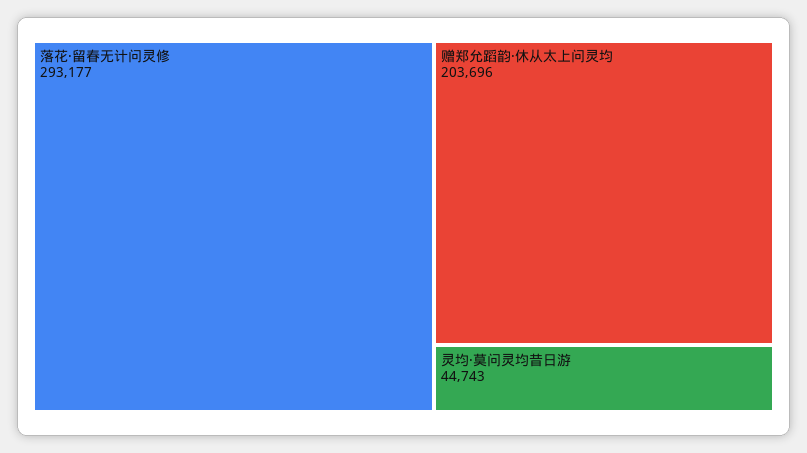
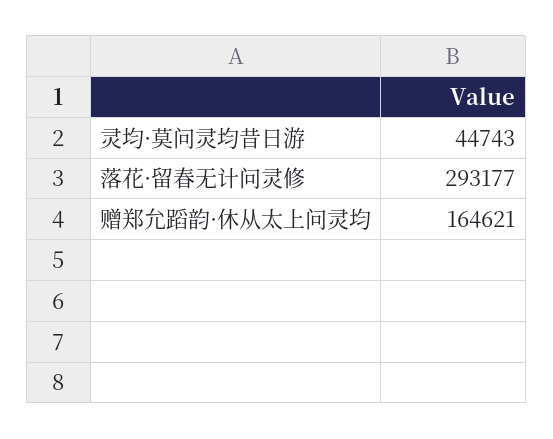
  {
    "落花·留春无计问灵修": 293177,
-   "赠郑允蹈韵·休从太上问灵均": 203696,
+   "赠郑允蹈韵·休从太上问灵均": 164621,
    "灵均·莫问灵均昔日游": 44743
  }

